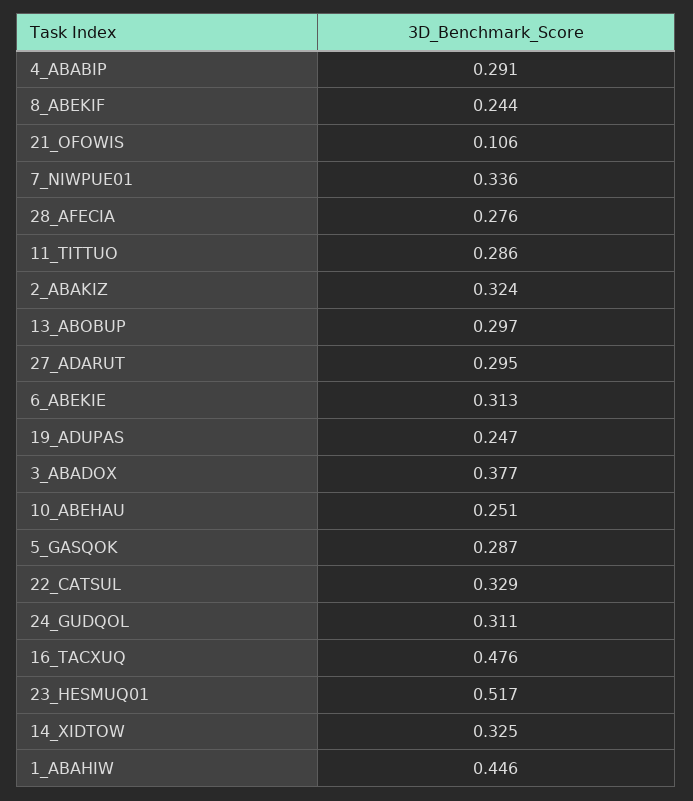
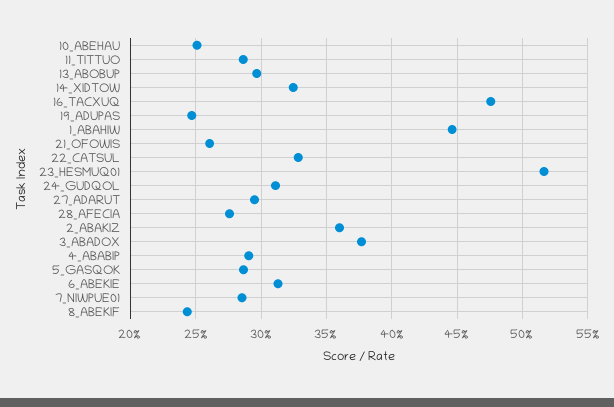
  {
    "4_ABABIP": 0.291,
    "8_ABEKIF": 0.244,
-   "21_OFOWIS": 0.106,
+   "21_OFOWIS": 0.26,
-   "7_NIWPUE01": 0.336,
+   "7_NIWPUE01": 0.285,
    "28_AFECIA": 0.276,
    "11_TITTUO": 0.286,
-   "2_ABAKIZ": 0.324,
+   "2_ABAKIZ": 0.36,
    "13_ABOBUP": 0.297,
    "27_ADARUT": 0.295,
    "6_ABEKIE": 0.313,
    "19_ADUPAS": 0.247,
    "3_ABADOX": 0.377,
    "10_ABEHAU": 0.251,
    "5_GASQOK": 0.287,
    "22_CATSUL": 0.329,
    "24_GUDQOL": 0.311,
    "16_TACXUQ": 0.476,
    "23_HESMUQ01": 0.517,
    "14_XIDTOW": 0.325,
    "1_ABAHIW": 0.446
  }

